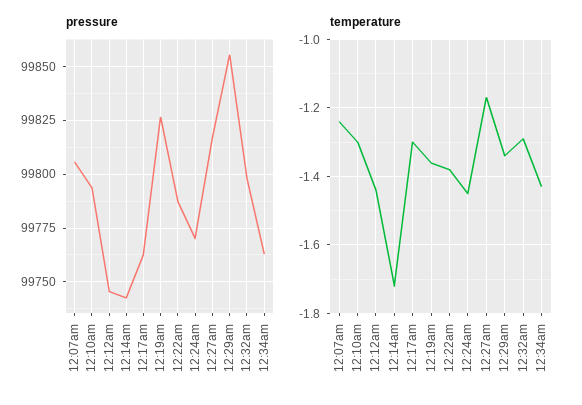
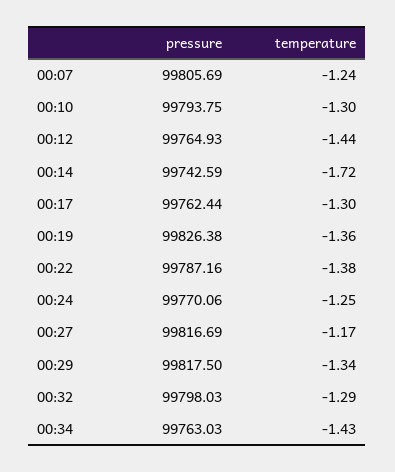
  {
    "pressure": {
      "12:07am": 99805.69,
      "12:10am": 99793.75,
-     "12:12am": 99745,
+     "12:12am": 99764.93,
      "12:14am": 99742.59,
      "12:17am": 99762.44,
      "12:19am": 99826.38,
      "12:22am": 99787.16,
      "12:24am": 99770.06,
      "12:27am": 99816.69,
-     "12:29am": 99855,
+     "12:29am": 99817.5,
      "12:32am": 99798.03,
      "12:34am": 99763.03
    },
    "temperature": {
      "12:07am": -1.24,
      "12:10am": -1.3,
      "12:12am": -1.44,
      "12:14am": -1.72,
      "12:17am": -1.3,
      "12:19am": -1.36,
      "12:22am": -1.38,
-     "12:24am": -1.45,
+     "12:24am": -1.25,
      "12:27am": -1.17,
      "12:29am": -1.34,
      "12:32am": -1.29,
      "12:34am": -1.43
    }
  }

